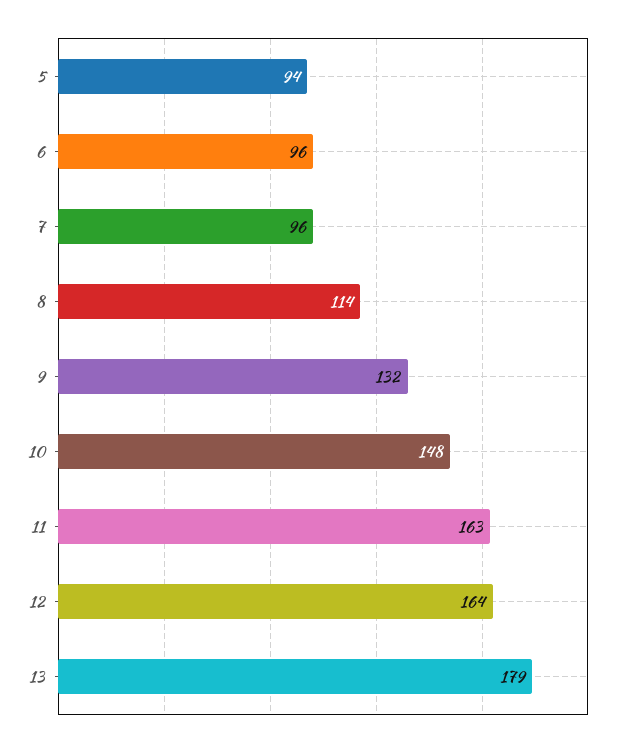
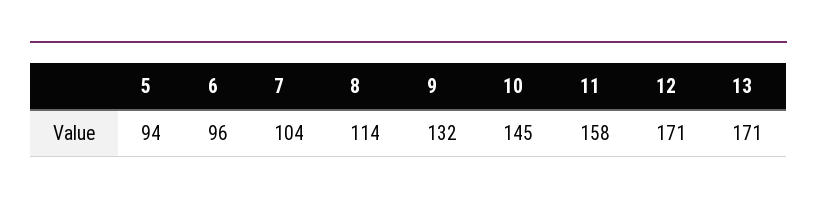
  {
    "5": 94,
    "6": 96,
-   "7": 96,
+   "7": 104,
    "8": 114,
    "9": 132,
-   "10": 148,
+   "10": 145,
-   "11": 163,
+   "11": 158,
-   "12": 164,
+   "12": 171,
-   "13": 179
+   "13": 171
  }

